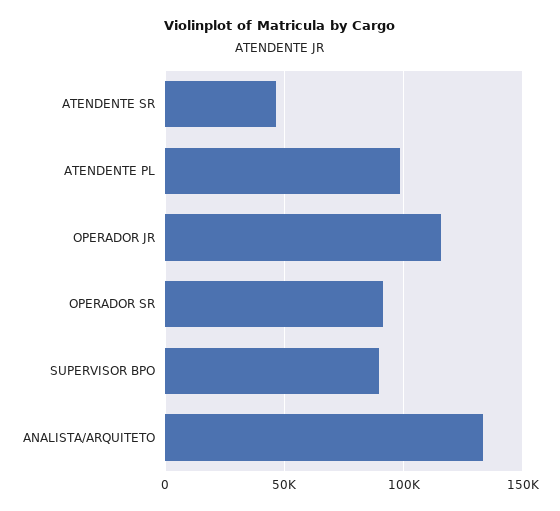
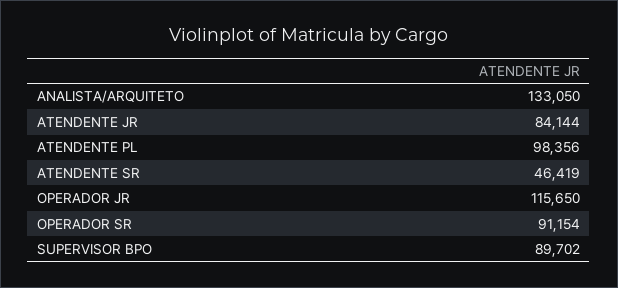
  {
    "ATENDENTE SR": 46419,
    "ATENDENTE PL": 98356,
    "OPERADOR JR": 115650,
    "OPERADOR SR": 91154,
    "SUPERVISOR BPO": 89702,
-   "ANALISTA/ARQUITETO": 133050
+   "ANALISTA/ARQUITETO": 133050,
+   "ATENDENTE JR": 84144
  }

